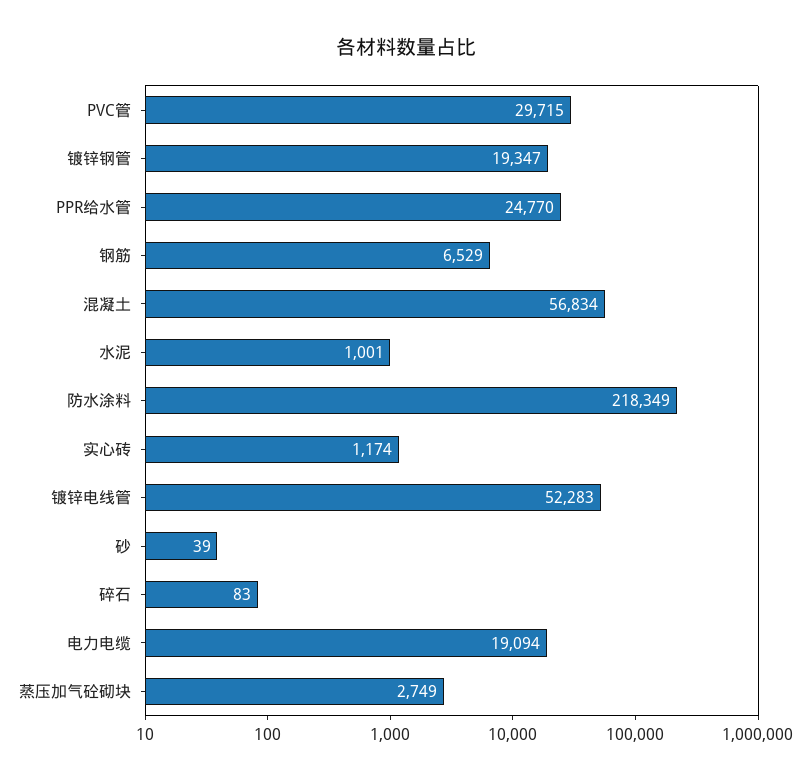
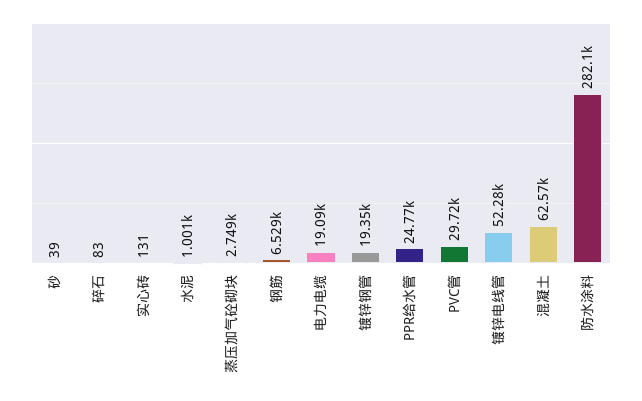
  {
    "PVC管": 29715,
    "镀锌钢管": 19347,
    "PPR给水管": 24770,
    "钢筋": 6529,
-   "混凝土": 56834,
+   "混凝土": 62570,
    "水泥": 1001,
-   "防水涂料": 218349,
+   "防水涂料": 282100,
-   "实心砖": 1174,
+   "实心砖": 131,
    "镀锌电线管": 52283,
    "砂": 39,
    "碎石": 83,
    "电力电缆": 19094,
    "蒸压加气砼砌块": 2749
  }

